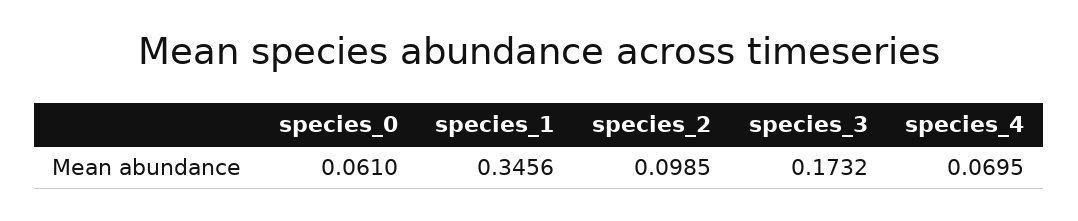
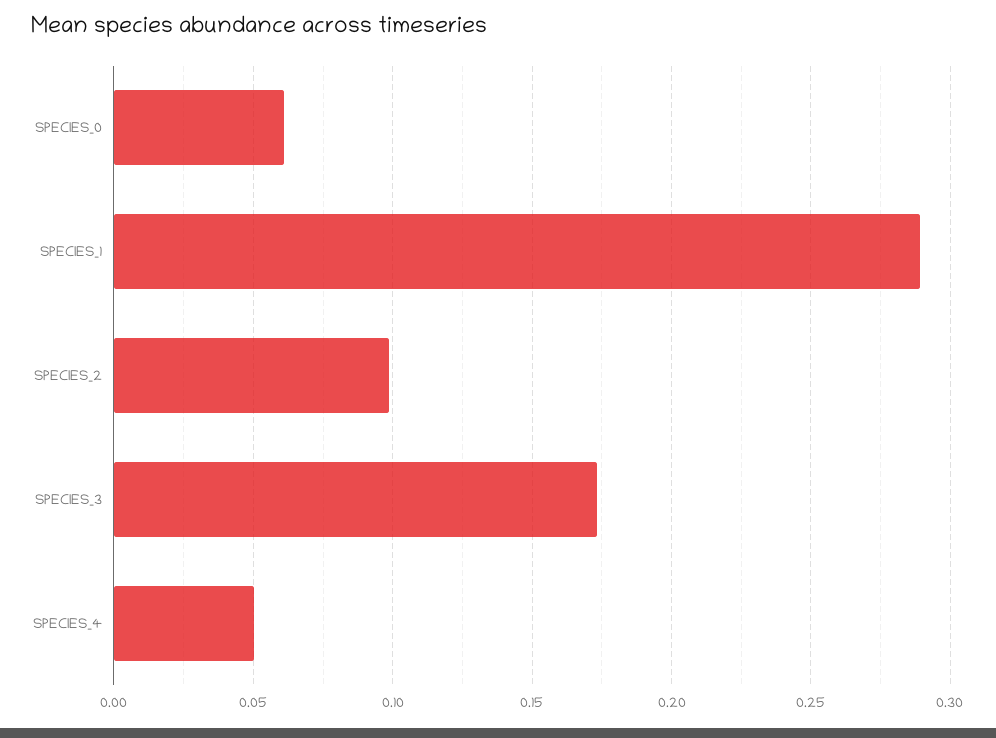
  {
    "species_0": 0.061,
-   "species_1": 0.3456,
+   "species_1": 0.29,
    "species_2": 0.0985,
    "species_3": 0.1732,
-   "species_4": 0.0695
+   "species_4": 0.05
  }

